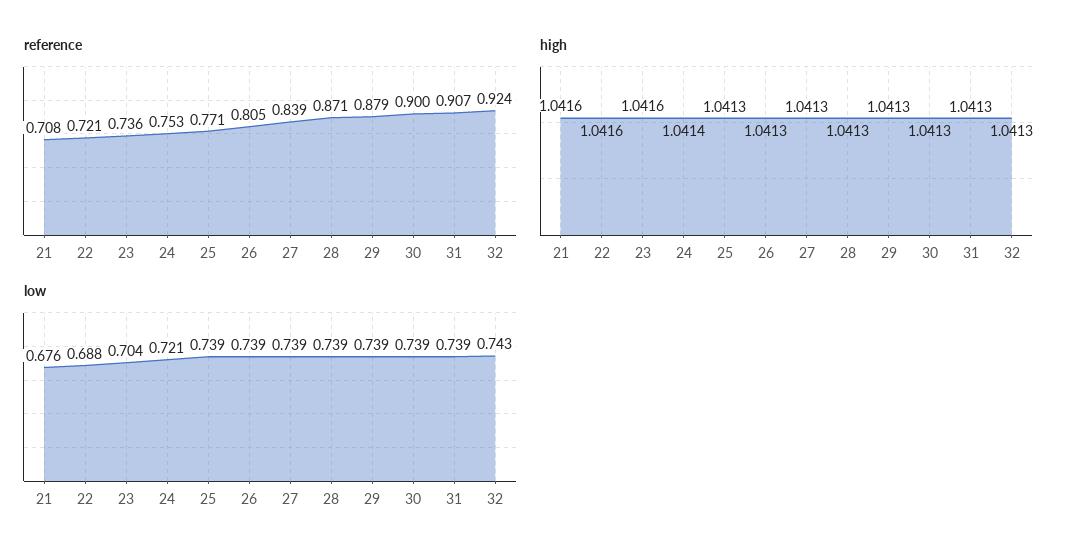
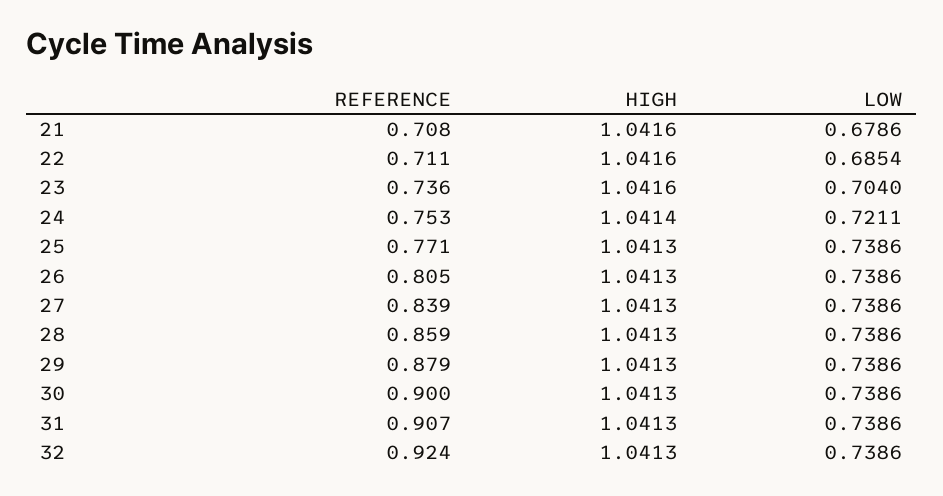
  {
    "reference": {
      "21": 0.708,
-     "22": 0.721,
+     "22": 0.711,
      "23": 0.736,
      "24": 0.753,
      "25": 0.771,
      "26": 0.805,
      "27": 0.839,
-     "28": 0.871,
+     "28": 0.859,
      "29": 0.879,
      "30": 0.9,
      "31": 0.907,
      "32": 0.924
    },
    "high": {
      "21": 1.0416,
      "22": 1.0416,
      "23": 1.0416,
      "24": 1.0414,
      "25": 1.0413,
      "26": 1.0413,
      "27": 1.0413,
      "28": 1.0413,
      "29": 1.0413,
      "30": 1.0413,
      "31": 1.0413,
      "32": 1.0413
    },
    "low": {
-     "21": 0.676,
+     "21": 0.6786,
-     "22": 0.688,
+     "22": 0.6854,
      "23": 0.704,
      "24": 0.7211,
      "25": 0.7386,
      "26": 0.7386,
      "27": 0.7386,
      "28": 0.7386,
      "29": 0.7386,
      "30": 0.7386,
      "31": 0.7386,
-     "32": 0.743
+     "32": 0.7386
    }
  }

